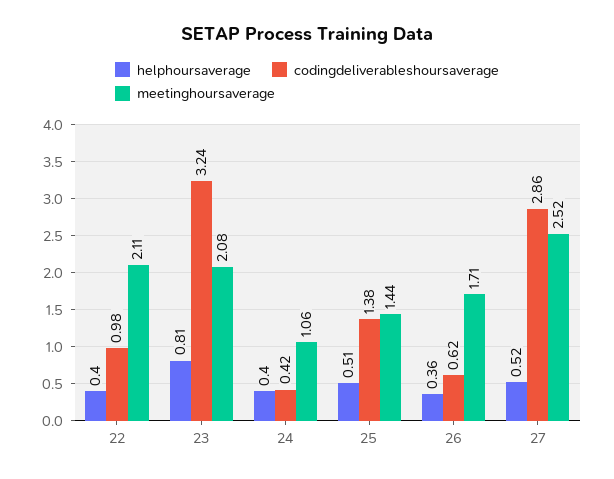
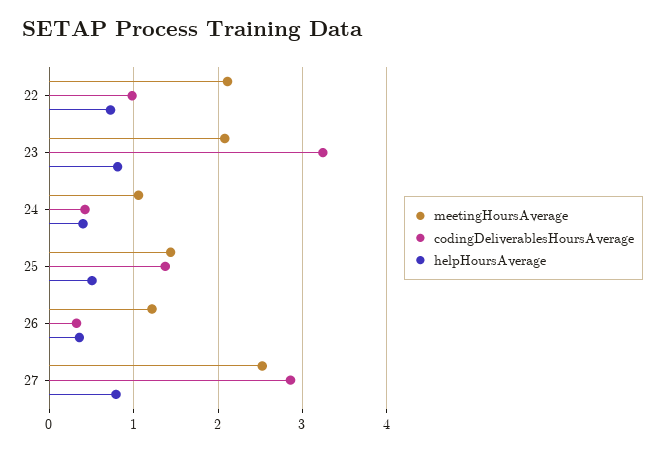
  {
    "helphoursaverage": {
-     "22": 0.4,
+     "22": 0.7,
      "23": 0.81,
      "24": 0.4,
      "25": 0.51,
      "26": 0.36,
-     "27": 0.52
+     "27": 0.8
    },
    "codingdeliverableshoursaverage": {
      "22": 0.98,
      "23": 3.24,
      "24": 0.42,
      "25": 1.38,
-     "26": 0.62,
+     "26": 0.3,
      "27": 2.86
    },
    "meetinghoursaverage": {
      "22": 2.11,
      "23": 2.08,
      "24": 1.06,
      "25": 1.44,
-     "26": 1.71,
+     "26": 1.2,
      "27": 2.52
    }
  }

